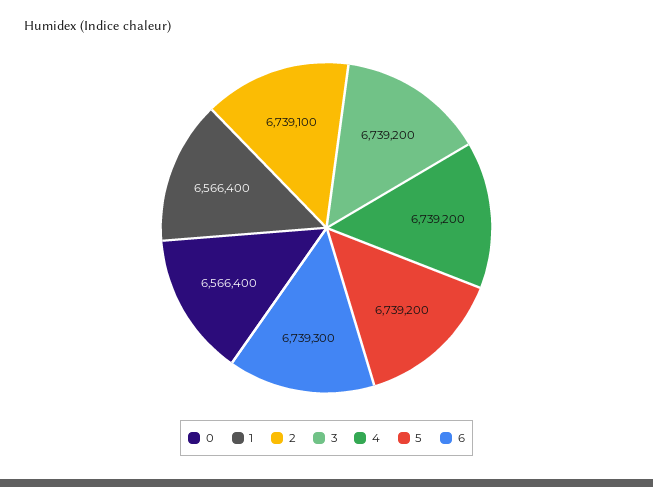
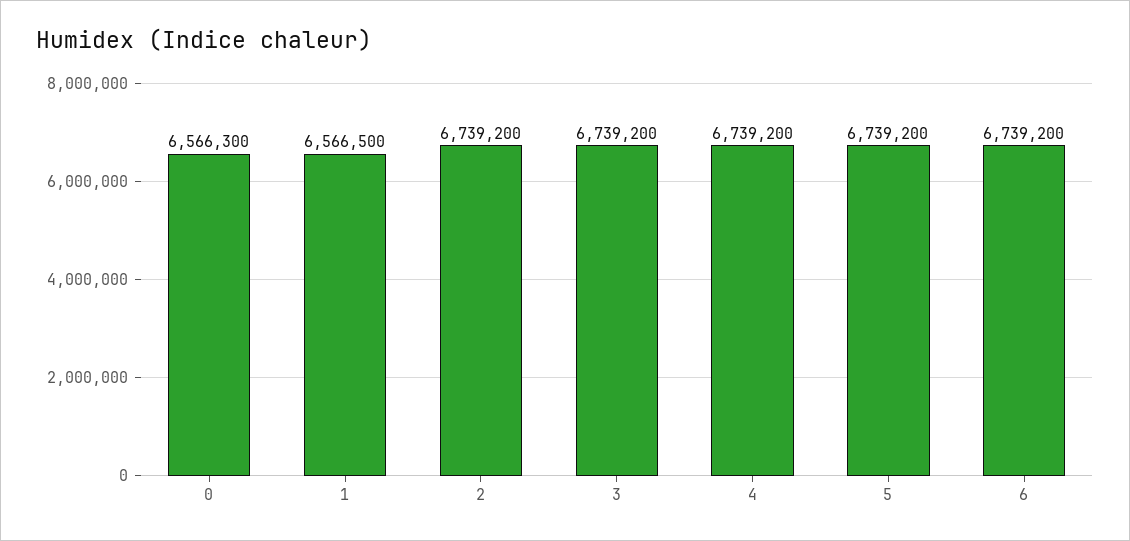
  {
-   "0": 6566400,
+   "0": 6566300,
-   "1": 6566400,
+   "1": 6566500,
-   "2": 6739100,
+   "2": 6739200,
    "3": 6739200,
    "4": 6739200,
    "5": 6739200,
-   "6": 6739300
+   "6": 6739200
  }

